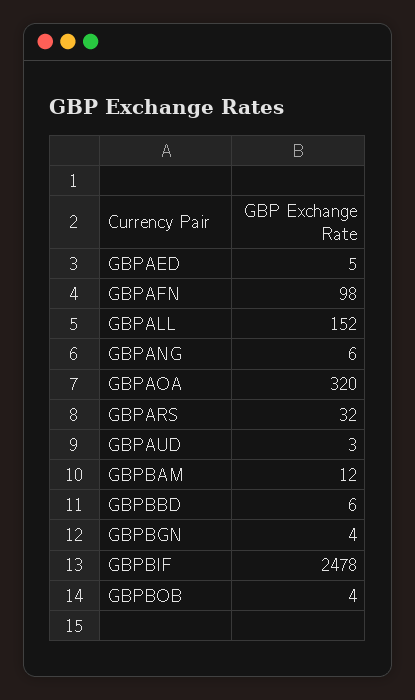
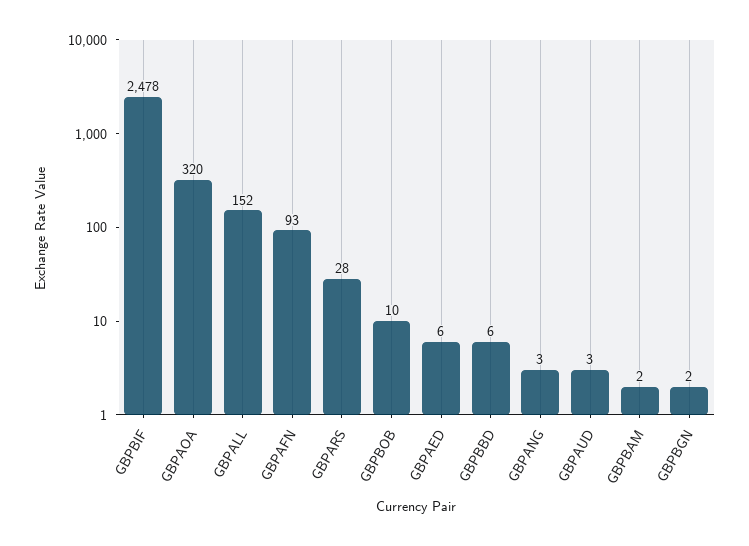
  {
-   "GBPAED": 5,
+   "GBPAED": 6,
-   "GBPAFN": 98,
+   "GBPAFN": 93,
    "GBPALL": 152,
-   "GBPANG": 6,
+   "GBPANG": 3,
    "GBPAOA": 320,
-   "GBPARS": 32,
+   "GBPARS": 28,
    "GBPAUD": 3,
-   "GBPBAM": 12,
+   "GBPBAM": 2,
    "GBPBBD": 6,
-   "GBPBGN": 4,
+   "GBPBGN": 2,
    "GBPBIF": 2478,
-   "GBPBOB": 4
+   "GBPBOB": 10
  }

